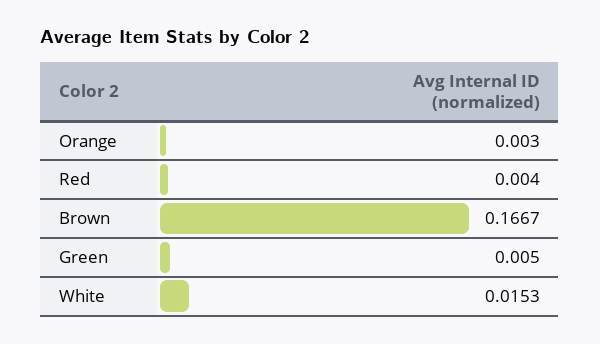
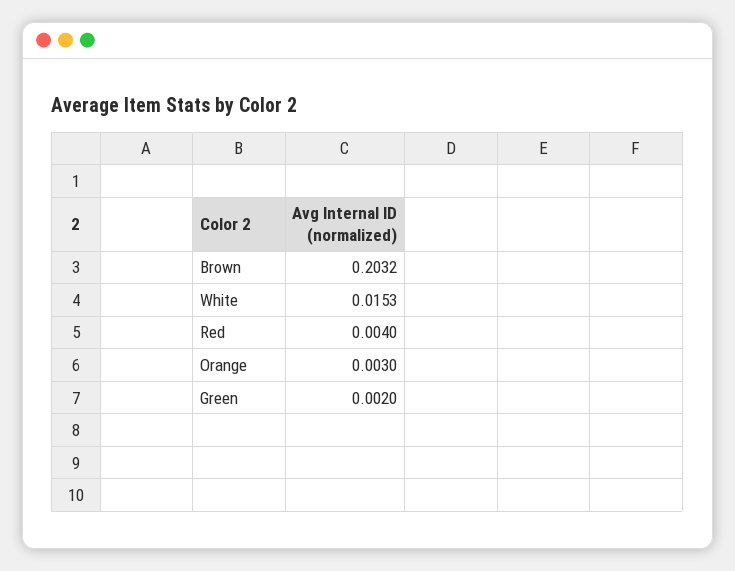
  {
    "Orange": 0.003,
    "Red": 0.004,
-   "Brown": 0.1667,
+   "Brown": 0.2032,
-   "Green": 0.005,
+   "Green": 0.002,
    "White": 0.0153
  }

